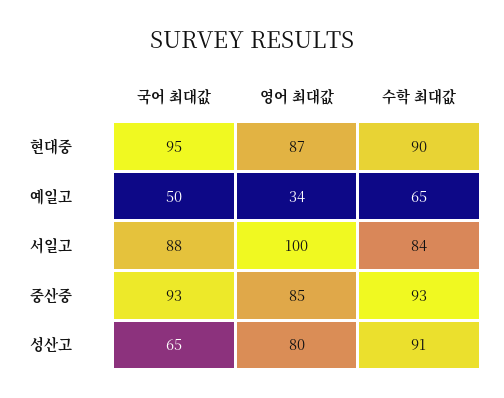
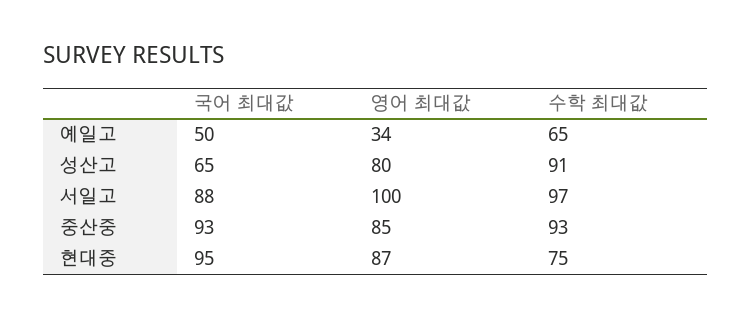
  {
    "국어 최대값": {
      "현대중": 95,
      "예일고": 50,
      "서일고": 88,
      "중산중": 93,
      "성산고": 65
    },
    "영어 최대값": {
      "현대중": 87,
      "예일고": 34,
      "서일고": 100,
      "중산중": 85,
      "성산고": 80
    },
    "수학 최대값": {
-     "현대중": 90,
+     "현대중": 75,
      "예일고": 65,
-     "서일고": 84,
+     "서일고": 97,
      "중산중": 93,
      "성산고": 91
    }
  }

